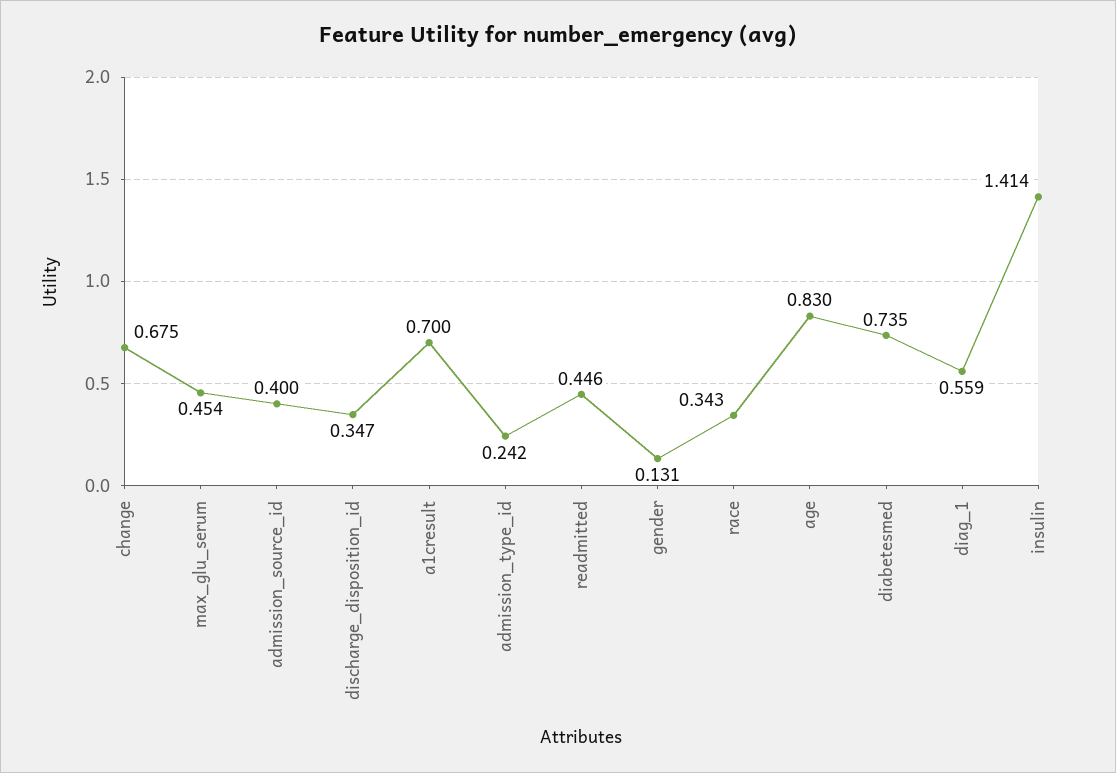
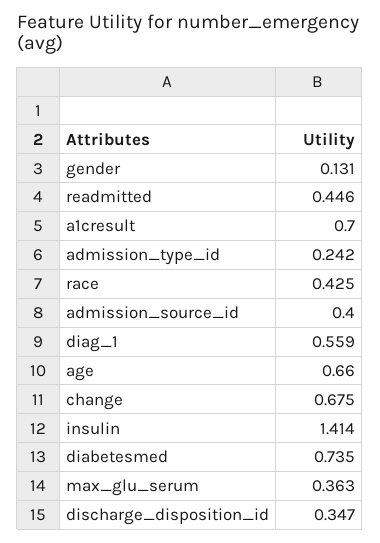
  {
    "change": 0.675,
-   "max_glu_serum": 0.454,
+   "max_glu_serum": 0.363,
    "admission_source_id": 0.4,
    "discharge_disposition_id": 0.347,
    "a1cresult": 0.7,
    "admission_type_id": 0.242,
    "readmitted": 0.446,
    "gender": 0.131,
-   "race": 0.343,
+   "race": 0.425,
-   "age": 0.83,
+   "age": 0.66,
    "diabetesmed": 0.735,
    "diag_1": 0.559,
    "insulin": 1.414
  }

